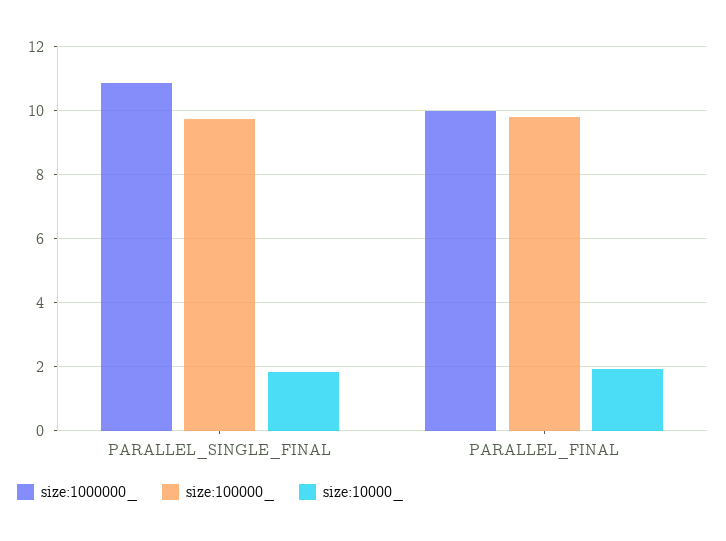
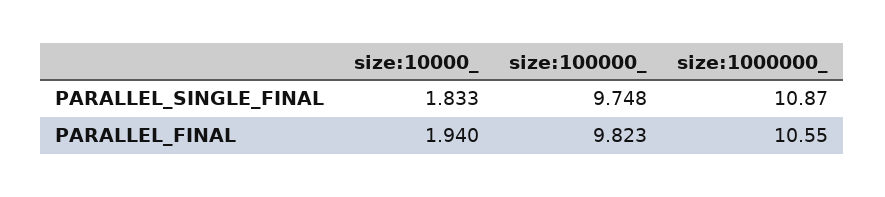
  {
    "size:1000000_": {
      "PARALLEL_SINGLE_FINAL": 10.87,
-     "PARALLEL_FINAL": 10
+     "PARALLEL_FINAL": 10.55
    },
    "size:100000_": {
      "PARALLEL_SINGLE_FINAL": 9.748,
      "PARALLEL_FINAL": 9.823
    },
    "size:10000_": {
      "PARALLEL_SINGLE_FINAL": 1.833,
      "PARALLEL_FINAL": 1.94
    }
  }

